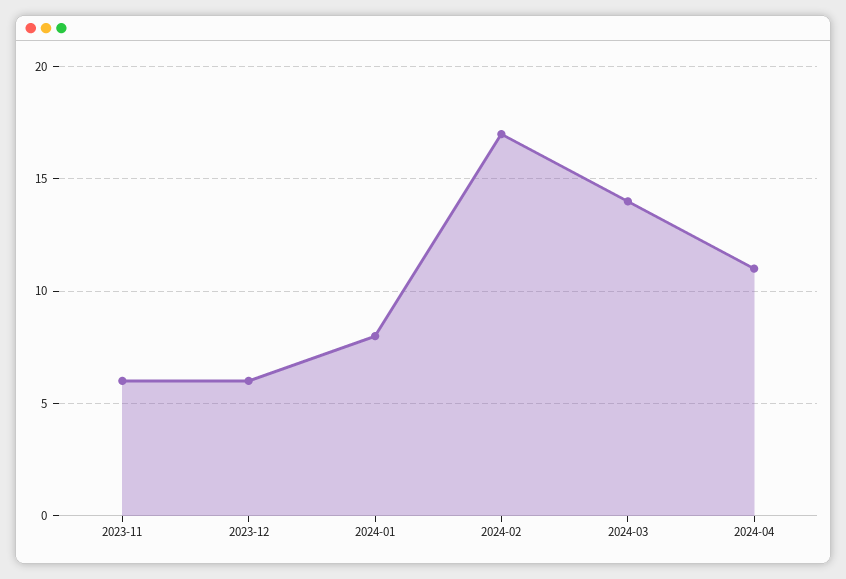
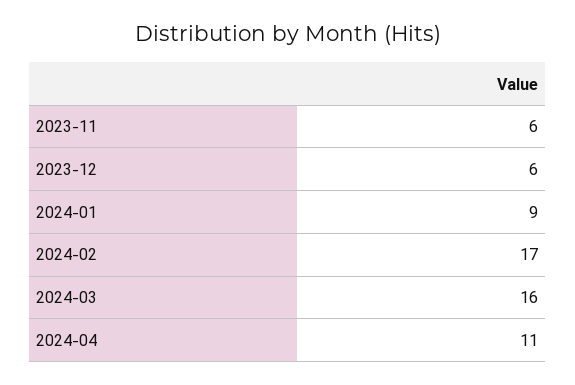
  {
    "2023-11": 6,
    "2023-12": 6,
-   "2024-01": 8,
+   "2024-01": 9,
    "2024-02": 17,
-   "2024-03": 14,
+   "2024-03": 16,
    "2024-04": 11
  }

